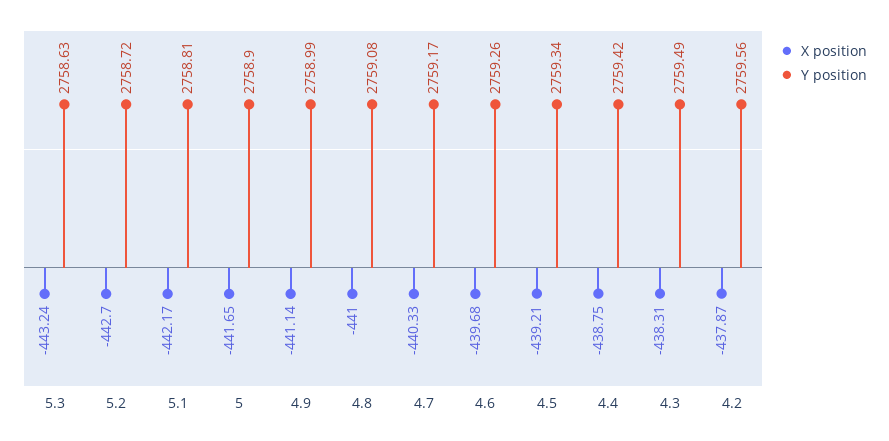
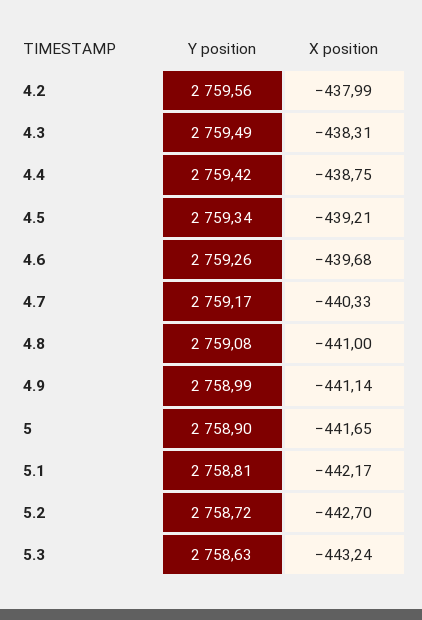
  {
    "X position": {
      "5.3": -443.24,
      "5.2": -442.7,
      "5.1": -442.17,
      "5": -441.65,
      "4.9": -441.14,
      "4.8": -441,
      "4.7": -440.33,
      "4.6": -439.68,
      "4.5": -439.21,
      "4.4": -438.75,
      "4.3": -438.31,
-     "4.2": -437.87
+     "4.2": -437.99
    },
    "Y position": {
      "5.3": 2758.63,
      "5.2": 2758.72,
      "5.1": 2758.81,
      "5": 2758.9,
      "4.9": 2758.99,
      "4.8": 2759.08,
      "4.7": 2759.17,
      "4.6": 2759.26,
      "4.5": 2759.34,
      "4.4": 2759.42,
      "4.3": 2759.49,
      "4.2": 2759.56
    }
  }

